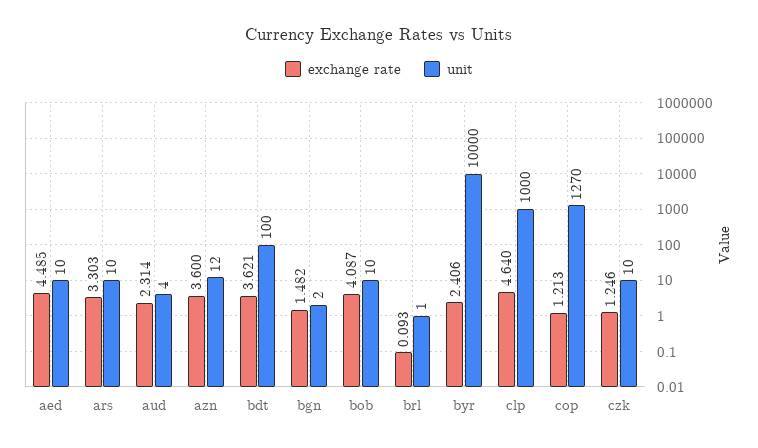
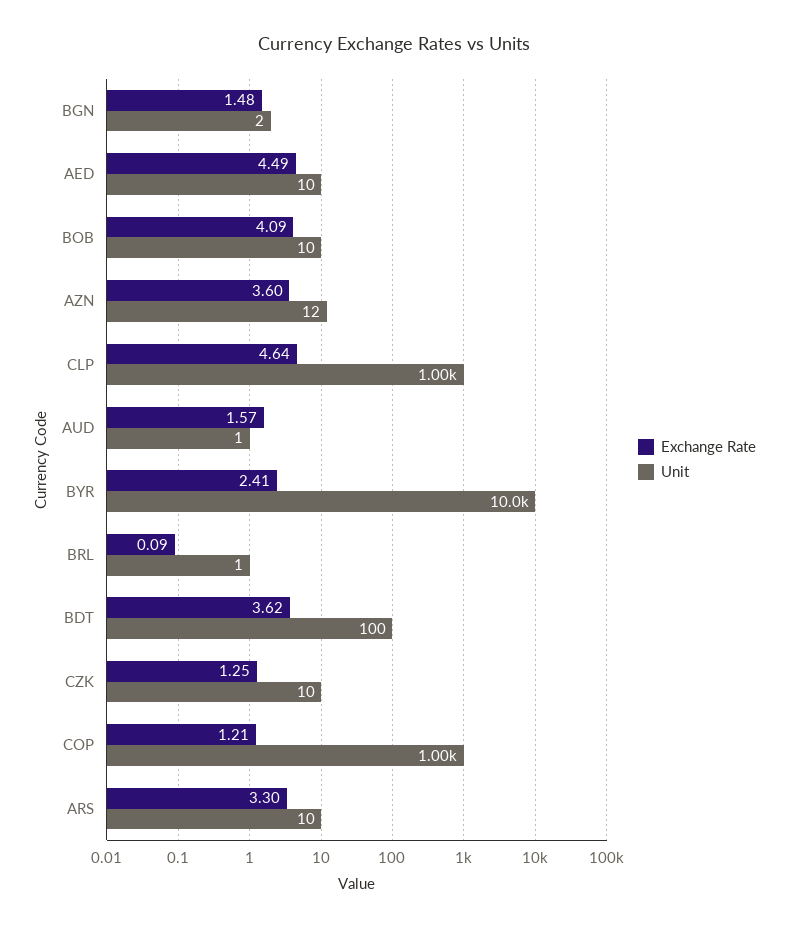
  {
    "exchange rate": {
      "aed": 4.485,
      "ars": 3.303,
-     "aud": 2.314,
+     "aud": 1.57,
      "azn": 3.6,
      "bdt": 3.621,
      "bgn": 1.482,
      "bob": 4.087,
      "brl": 0.093,
      "byr": 2.406,
      "clp": 4.64,
      "cop": 1.213,
      "czk": 1.246
    },
    "unit": {
      "aed": 10,
      "ars": 10,
-     "aud": 4,
+     "aud": 1,
      "azn": 12,
      "bdt": 100,
      "bgn": 2,
      "bob": 10,
      "brl": 1,
      "byr": 10000,
      "clp": 1000,
-     "cop": 1270,
+     "cop": 1000,
      "czk": 10
    }
  }

